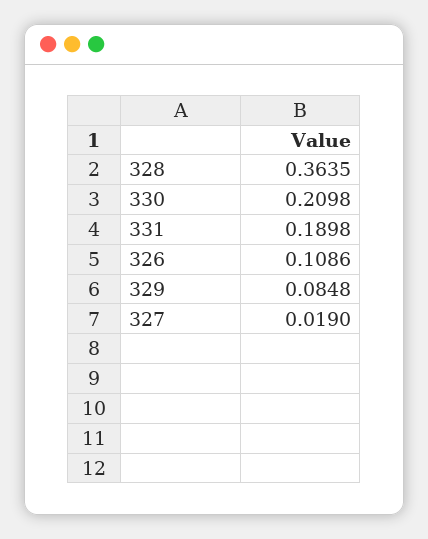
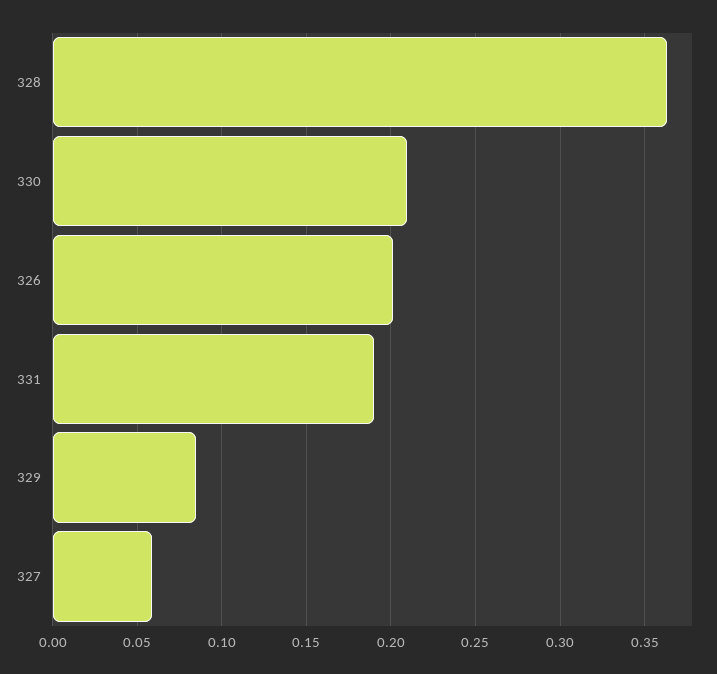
  {
    "328": 0.3635,
    "330": 0.2098,
    "331": 0.1898,
-   "326": 0.1086,
+   "326": 0.2,
    "329": 0.0848,
-   "327": 0.019
+   "327": 0.06
  }

